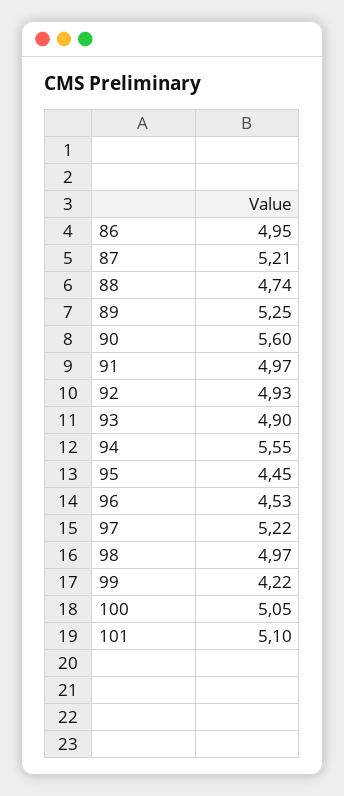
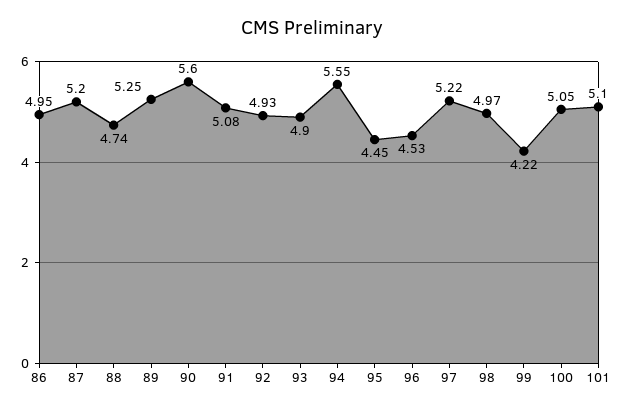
  {
    "86": 4.95,
-   "87": 5.21,
+   "87": 5.2,
    "88": 4.74,
    "89": 5.25,
    "90": 5.6,
-   "91": 4.97,
+   "91": 5.08,
    "92": 4.93,
    "93": 4.9,
    "94": 5.55,
    "95": 4.45,
    "96": 4.53,
    "97": 5.22,
    "98": 4.97,
    "99": 4.22,
    "100": 5.05,
    "101": 5.1
  }

